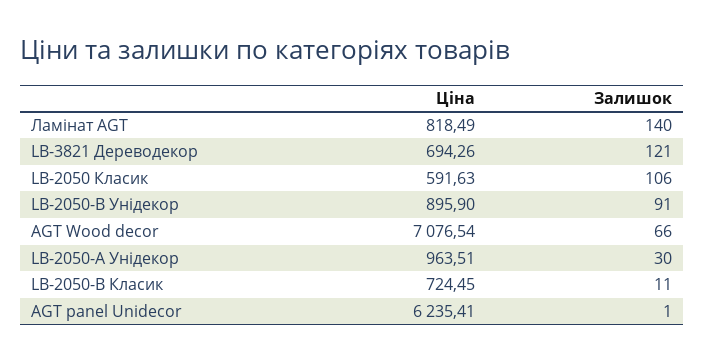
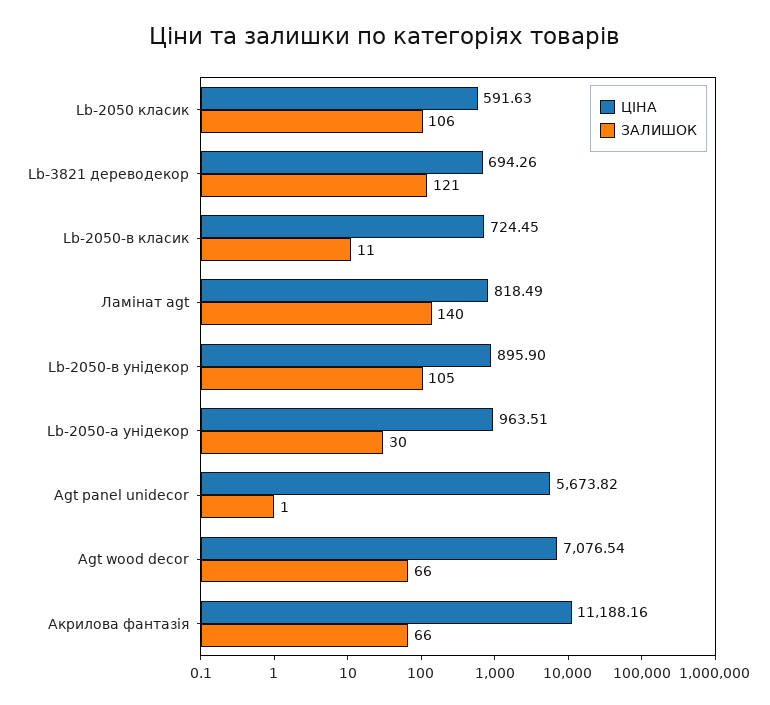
  {
    "Ціна": {
      "Ламінат AGT": 818.49,
      "LB-3821 Дереводекор": 694.26,
      "LB-2050 Класик": 591.63,
      "LB-2050-В Унідекор": 895.9,
      "AGT Wood decor": 7076.54,
      "LB-2050-А Унідекор": 963.51,
      "LB-2050-В Класик": 724.45,
-     "AGT panel Unidecor": 6235.41
+     "AGT panel Unidecor": 5673.82,
+     "Акрилова фантазія": 11188.16
    },
    "Залишок": {
      "Ламінат AGT": 140,
      "LB-3821 Дереводекор": 121,
      "LB-2050 Класик": 106,
-     "LB-2050-В Унідекор": 91,
+     "LB-2050-В Унідекор": 105,
      "AGT Wood decor": 66,
      "LB-2050-А Унідекор": 30,
      "LB-2050-В Класик": 11,
-     "AGT panel Unidecor": 1
+     "AGT panel Unidecor": 1,
+     "Акрилова фантазія": 66
    }
  }

